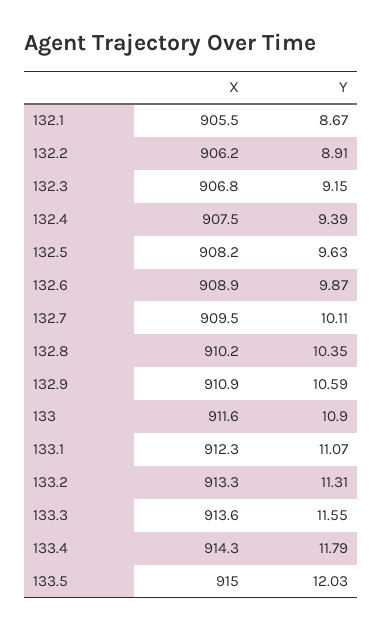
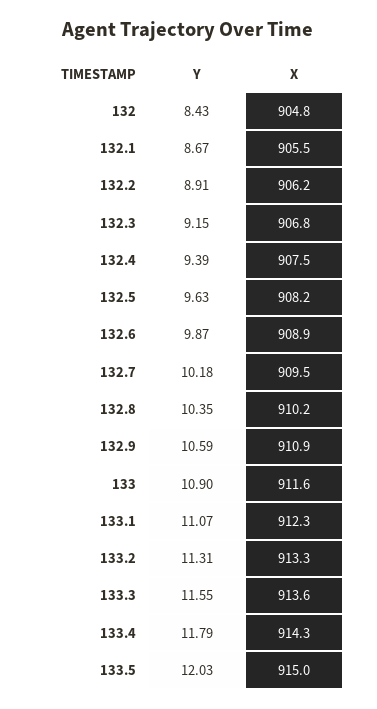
  {
    "X": {
      "132.1": 905.5,
      "132.2": 906.2,
      "132.3": 906.8,
      "132.4": 907.5,
      "132.5": 908.2,
      "132.6": 908.9,
      "132.7": 909.5,
      "132.8": 910.2,
      "132.9": 910.9,
      "133": 911.6,
      "133.1": 912.3,
      "133.2": 913.3,
      "133.3": 913.6,
      "133.4": 914.3,
-     "133.5": 915
+     "133.5": 915,
+     "132": 904.8
    },
    "Y": {
      "132.1": 8.67,
      "132.2": 8.91,
      "132.3": 9.15,
      "132.4": 9.39,
      "132.5": 9.63,
      "132.6": 9.87,
-     "132.7": 10.11,
+     "132.7": 10.18,
      "132.8": 10.35,
      "132.9": 10.59,
      "133": 10.9,
      "133.1": 11.07,
      "133.2": 11.31,
      "133.3": 11.55,
      "133.4": 11.79,
-     "133.5": 12.03
+     "133.5": 12.03,
+     "132": 8.43
    }
  }

